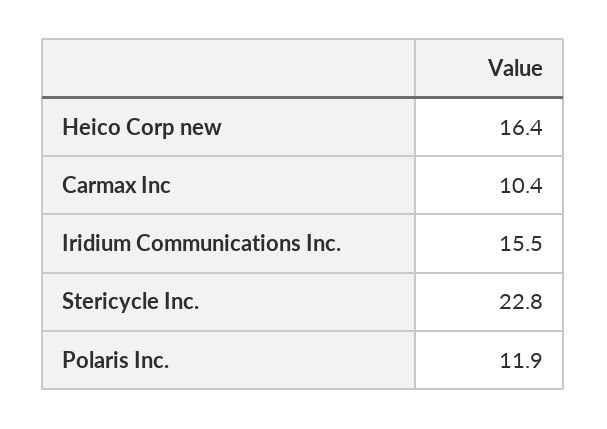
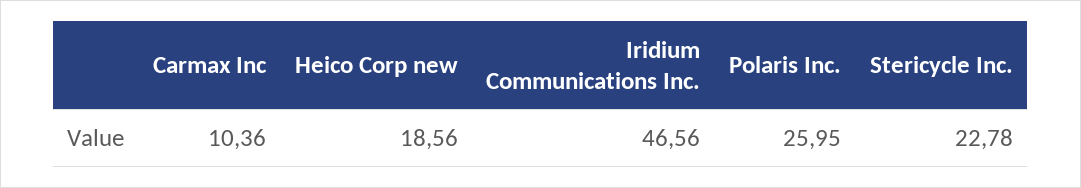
  {
-   "Heico Corp new": 16.4,
+   "Heico Corp new": 18.56,
    "Carmax Inc": 10.36,
-   "Iridium Communications Inc.": 15.5,
+   "Iridium Communications Inc.": 46.56,
    "Stericycle Inc.": 22.78,
-   "Polaris Inc.": 11.9
+   "Polaris Inc.": 25.95
  }

